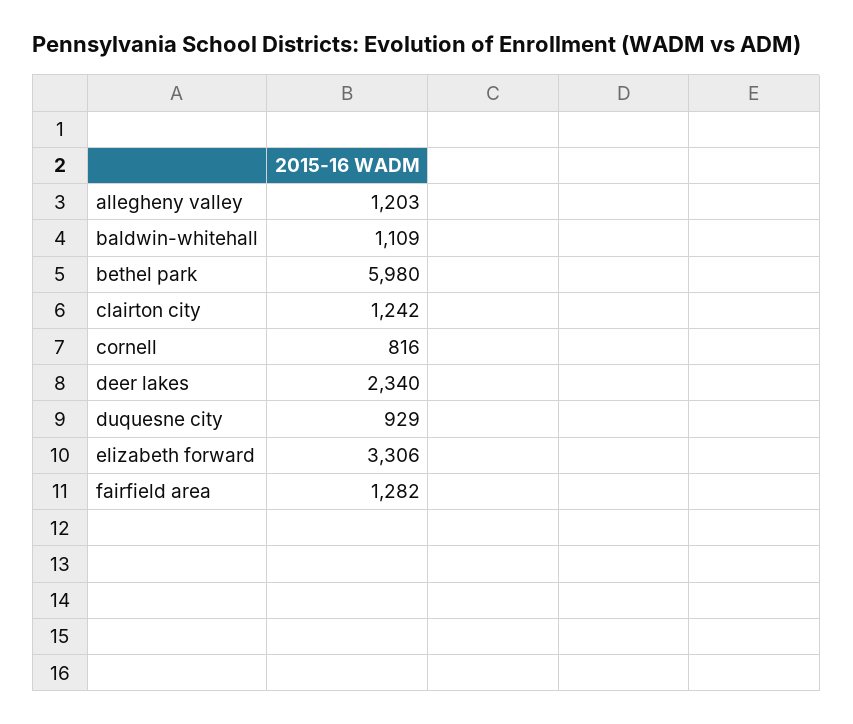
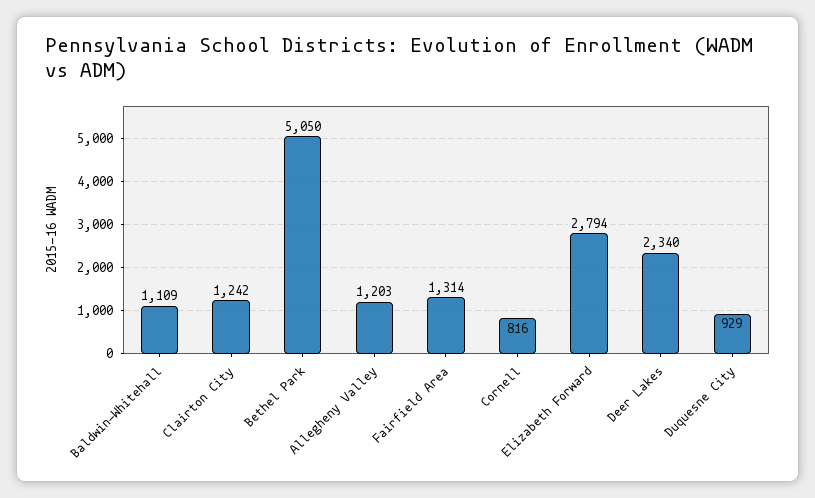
  {
    "allegheny valley": 1203,
    "baldwin-whitehall": 1109,
-   "bethel park": 5980,
+   "bethel park": 5050,
    "clairton city": 1242,
    "cornell": 816,
    "deer lakes": 2340,
    "duquesne city": 929,
-   "elizabeth forward": 3306,
+   "elizabeth forward": 2794,
-   "fairfield area": 1282
+   "fairfield area": 1314
  }

